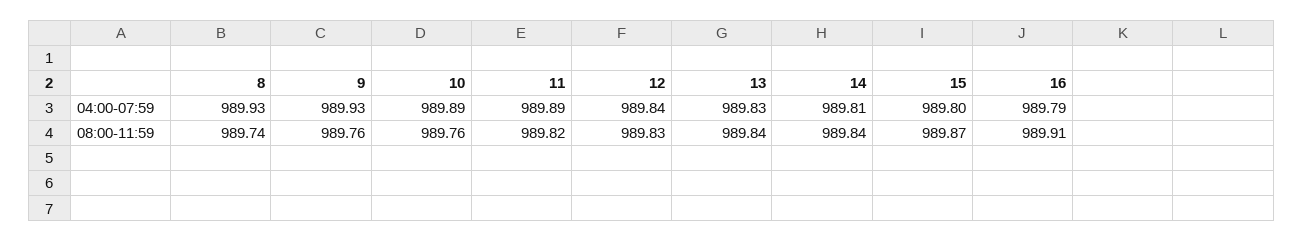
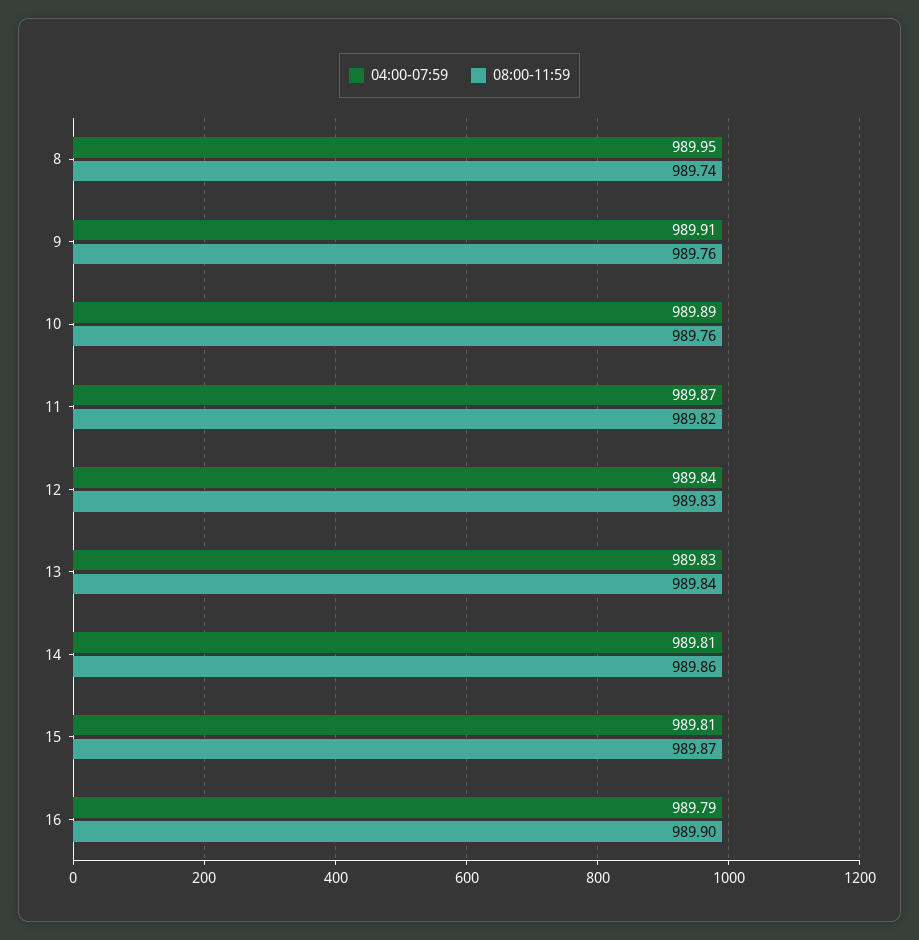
  {
    "04:00-07:59": {
-     "8": 989.93,
+     "8": 989.95,
-     "9": 989.93,
+     "9": 989.91,
      "10": 989.89,
-     "11": 989.89,
+     "11": 989.87,
      "12": 989.84,
      "13": 989.83,
      "14": 989.81,
-     "15": 989.8,
+     "15": 989.81,
      "16": 989.79
    },
    "08:00-11:59": {
      "8": 989.74,
      "9": 989.76,
      "10": 989.76,
      "11": 989.82,
      "12": 989.83,
      "13": 989.84,
-     "14": 989.84,
+     "14": 989.86,
      "15": 989.87,
-     "16": 989.91
+     "16": 989.9
    }
  }

